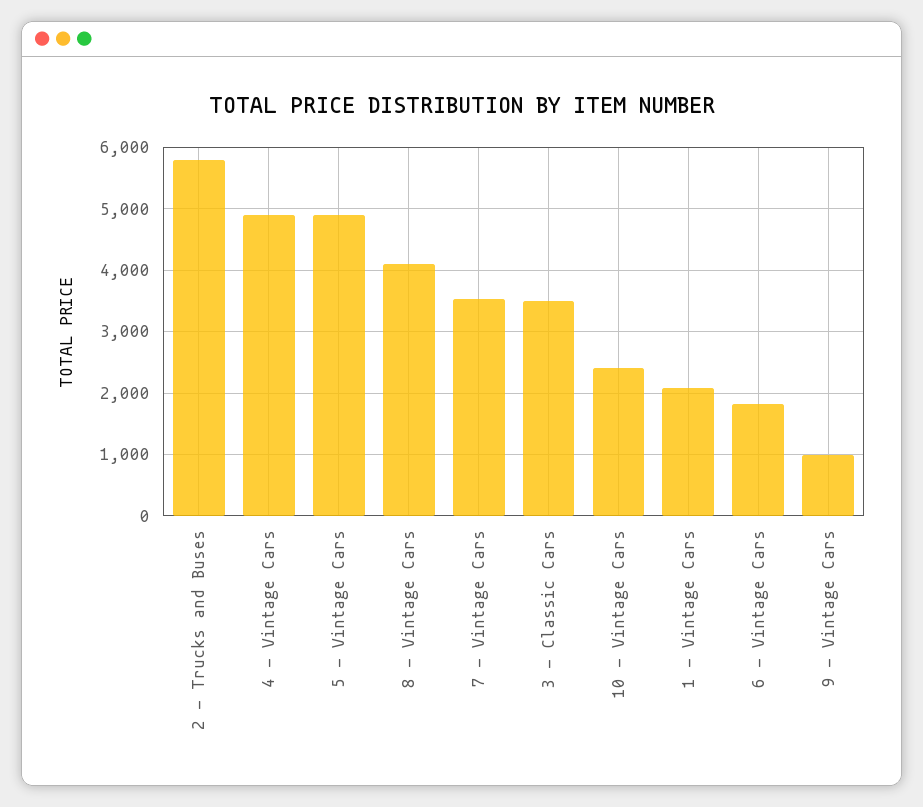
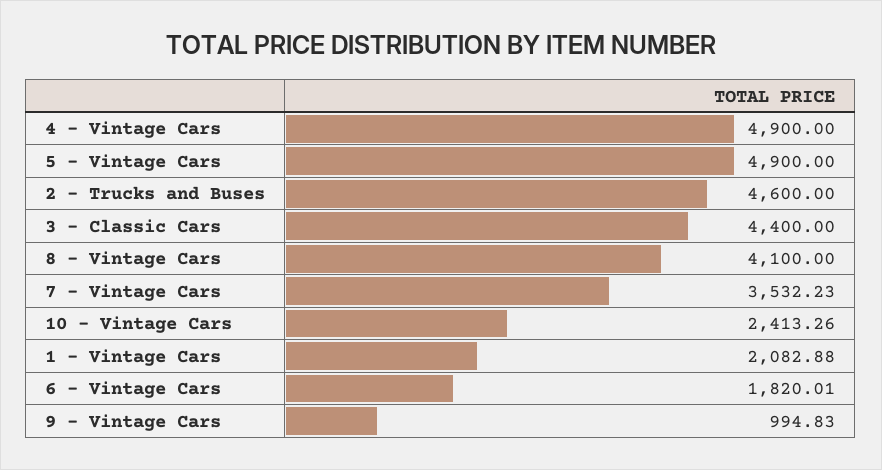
  {
-   "2 - Trucks and Buses": 5800,
+   "2 - Trucks and Buses": 4600,
    "4 - Vintage Cars": 4900,
    "5 - Vintage Cars": 4900,
    "8 - Vintage Cars": 4100,
    "7 - Vintage Cars": 3532.23,
-   "3 - Classic Cars": 3500,
+   "3 - Classic Cars": 4400,
    "10 - Vintage Cars": 2413.26,
    "1 - Vintage Cars": 2082.88,
    "6 - Vintage Cars": 1820.01,
    "9 - Vintage Cars": 994.83
  }

